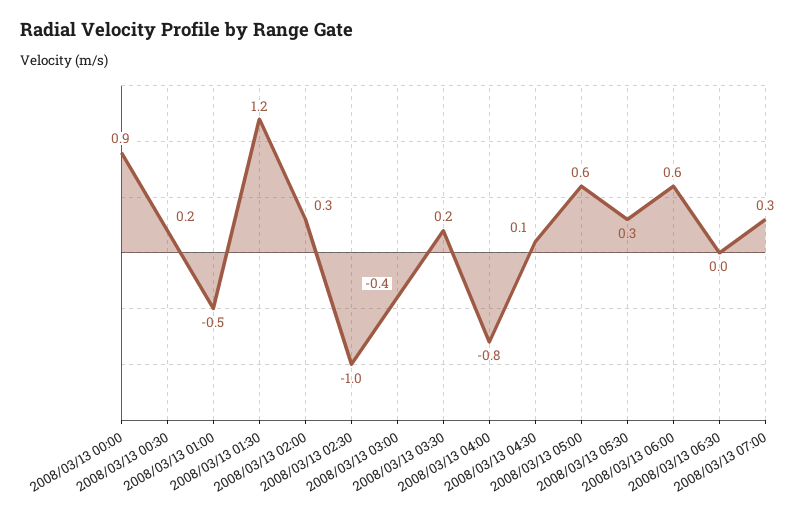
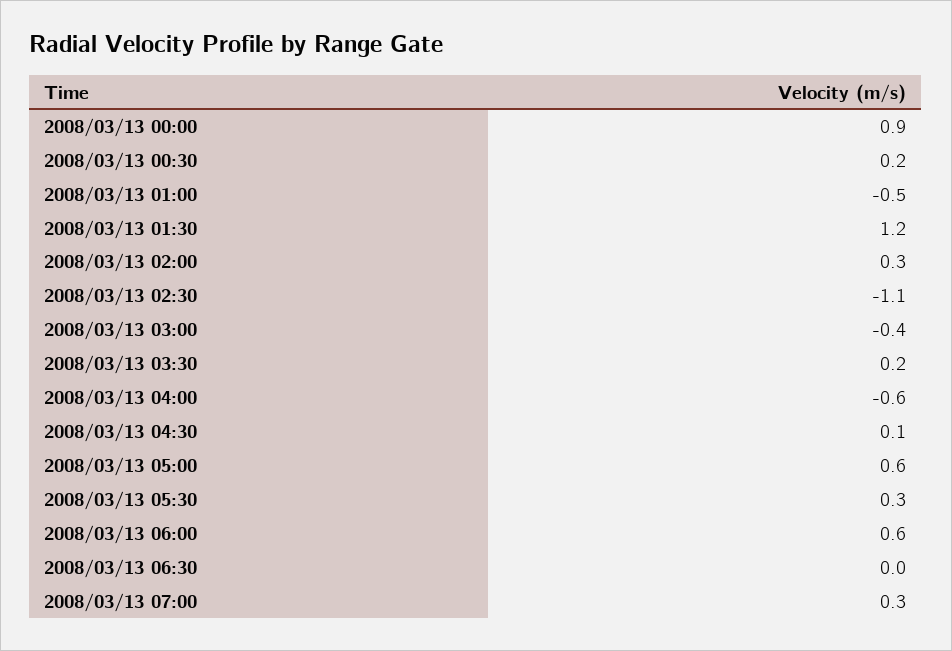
  {
    "2008/03/13 00:00": 0.9,
    "2008/03/13 00:30": 0.2,
    "2008/03/13 01:00": -0.5,
    "2008/03/13 01:30": 1.2,
    "2008/03/13 02:00": 0.3,
-   "2008/03/13 02:30": -1,
+   "2008/03/13 02:30": -1.1,
    "2008/03/13 03:00": -0.4,
    "2008/03/13 03:30": 0.2,
-   "2008/03/13 04:00": -0.8,
+   "2008/03/13 04:00": -0.6,
    "2008/03/13 04:30": 0.1,
    "2008/03/13 05:00": 0.6,
    "2008/03/13 05:30": 0.3,
    "2008/03/13 06:00": 0.6,
    "2008/03/13 06:30": 0,
    "2008/03/13 07:00": 0.3
  }

